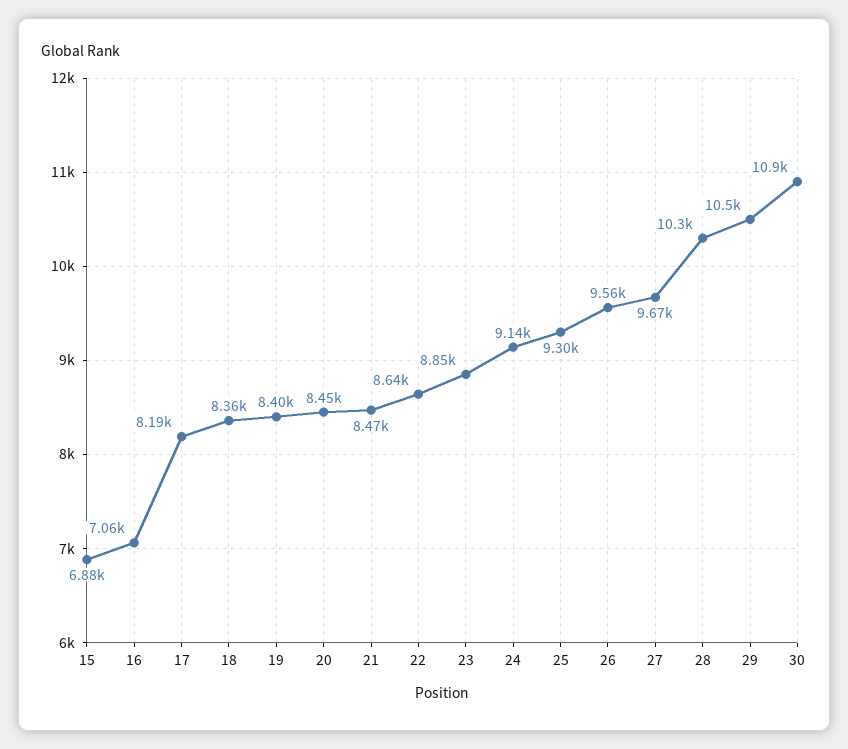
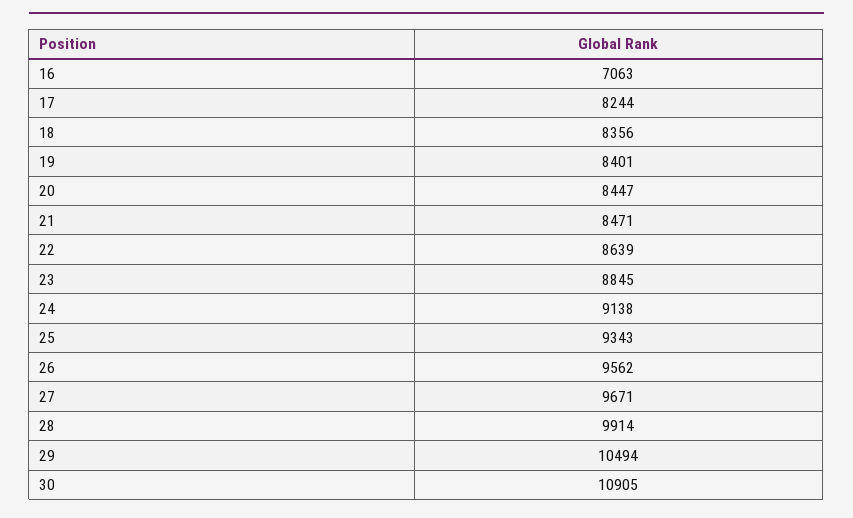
  {
-   "15": 6880,
    "16": 7063,
-   "17": 8190,
+   "17": 8244,
    "18": 8356,
    "19": 8401,
    "20": 8447,
    "21": 8471,
    "22": 8639,
    "23": 8845,
    "24": 9138,
-   "25": 9300,
+   "25": 9343,
    "26": 9562,
    "27": 9671,
-   "28": 10300,
+   "28": 9914,
    "29": 10494,
    "30": 10905
  }

